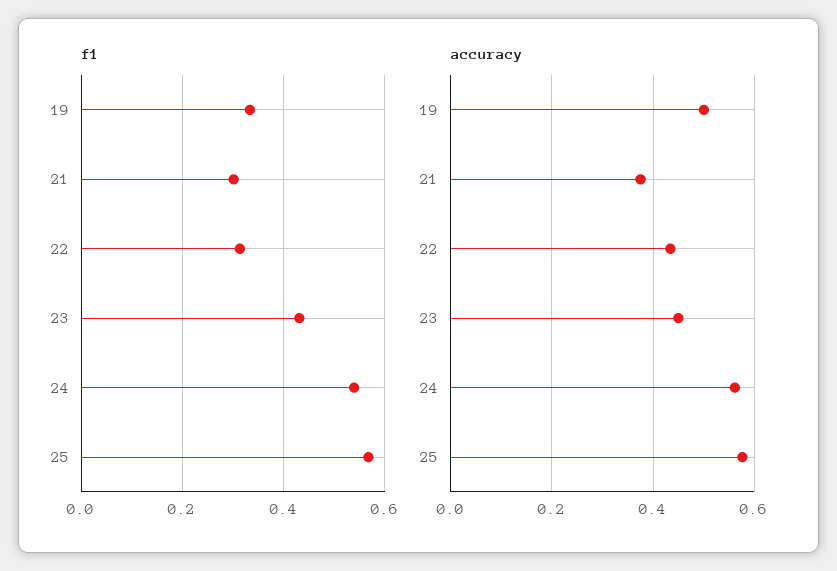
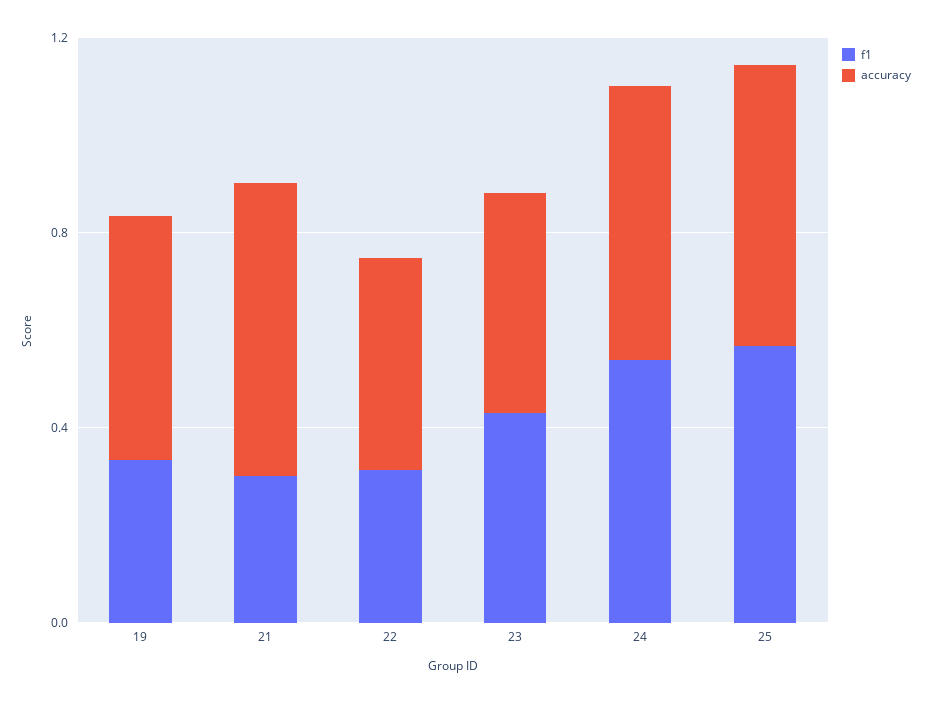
  {
    "f1": {
      "19": 0.34,
      "21": 0.3,
      "22": 0.32,
      "23": 0.44,
      "24": 0.54,
      "25": 0.56
    },
    "accuracy": {
      "19": 0.5,
-     "21": 0.38,
+     "21": 0.6,
      "22": 0.44,
      "23": 0.46,
      "24": 0.56,
      "25": 0.58
    }
  }

